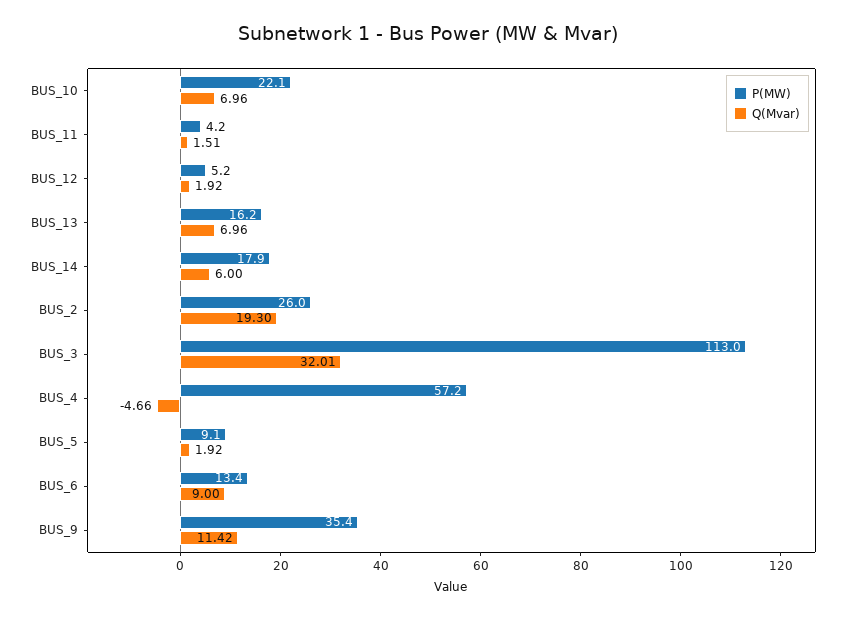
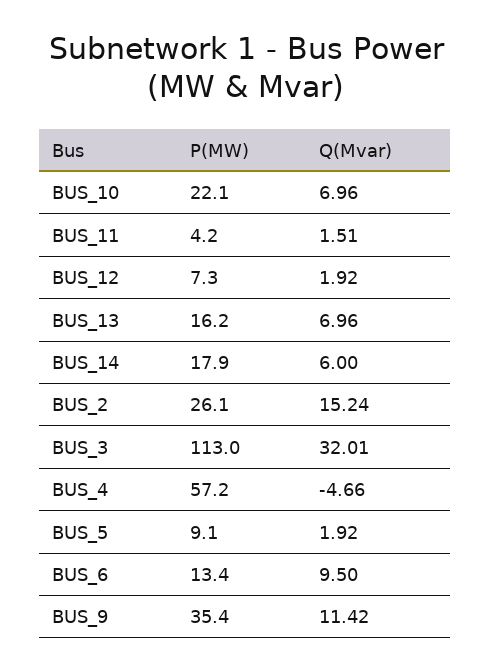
  {
    "P(MW)": {
      "BUS_10": 22.1,
      "BUS_11": 4.2,
-     "BUS_12": 5.2,
+     "BUS_12": 7.3,
      "BUS_13": 16.2,
      "BUS_14": 17.9,
-     "BUS_2": 26,
+     "BUS_2": 26.1,
      "BUS_3": 113,
      "BUS_4": 57.2,
      "BUS_5": 9.1,
      "BUS_6": 13.4,
      "BUS_9": 35.4
    },
    "Q(Mvar)": {
      "BUS_10": 6.96,
      "BUS_11": 1.51,
      "BUS_12": 1.92,
      "BUS_13": 6.96,
      "BUS_14": 6,
-     "BUS_2": 19.3,
+     "BUS_2": 15.24,
      "BUS_3": 32.01,
      "BUS_4": -4.66,
      "BUS_5": 1.92,
-     "BUS_6": 9,
+     "BUS_6": 9.5,
      "BUS_9": 11.42
    }
  }

